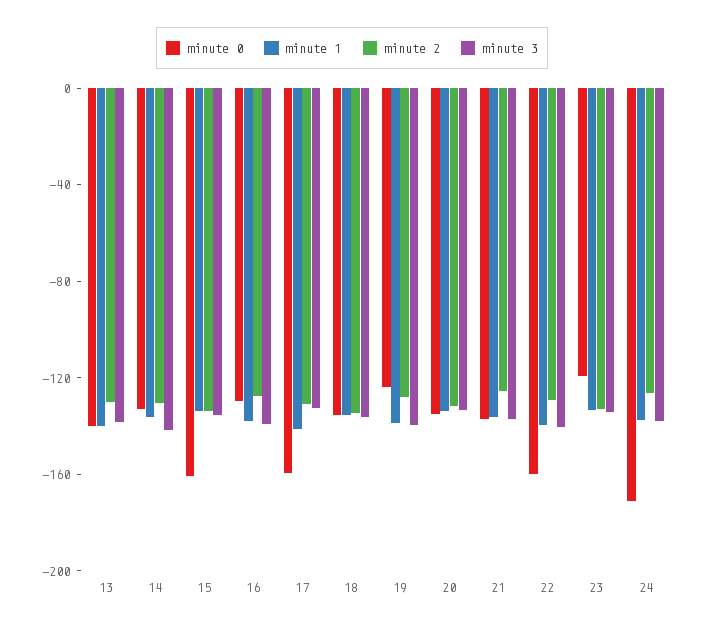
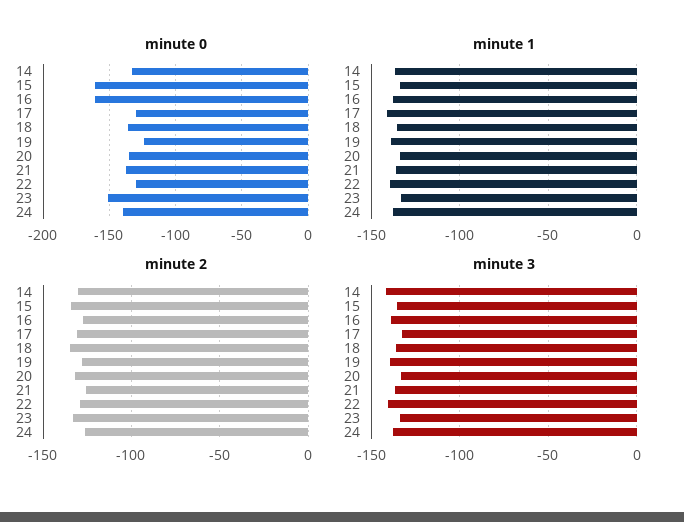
  {
    "minute 0": {
-     "13": -140,
      "14": -135,
      "15": -160,
-     "16": -130,
+     "16": -160,
-     "17": -160,
+     "17": -130,
      "18": -135,
      "19": -125,
      "20": -135,
      "21": -135,
-     "22": -160,
+     "22": -130,
-     "23": -120,
+     "23": -150,
-     "24": -170
+     "24": -140
    },
    "minute 1": {
-     "13": -140,
      "14": -135,
      "15": -135,
      "16": -140,
      "17": -140,
      "18": -135,
      "19": -140,
      "20": -135,
      "21": -135,
      "22": -140,
      "23": -135,
      "24": -140
    },
    "minute 2": {
-     "13": -130,
      "14": -130,
      "15": -135,
      "16": -125,
      "17": -130,
      "18": -135,
      "19": -130,
      "20": -130,
      "21": -125,
      "22": -130,
      "23": -135,
      "24": -125
    },
    "minute 3": {
-     "13": -140,
      "14": -140,
      "15": -135,
      "16": -140,
      "17": -135,
      "18": -135,
      "19": -140,
      "20": -135,
      "21": -135,
      "22": -140,
      "23": -135,
      "24": -140
    }
  }

